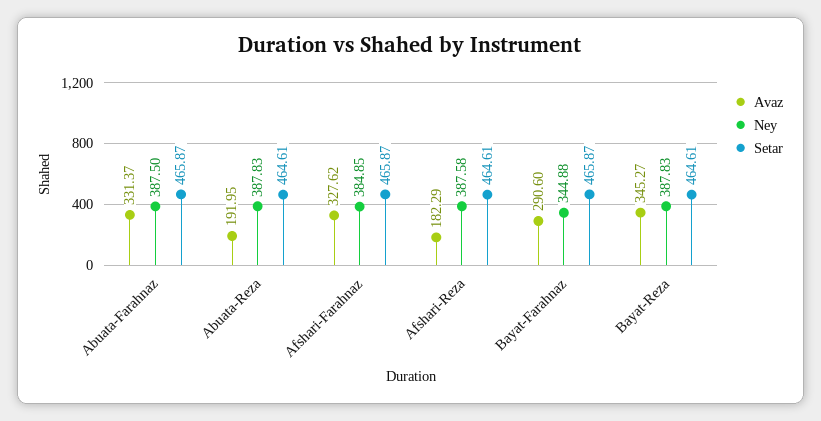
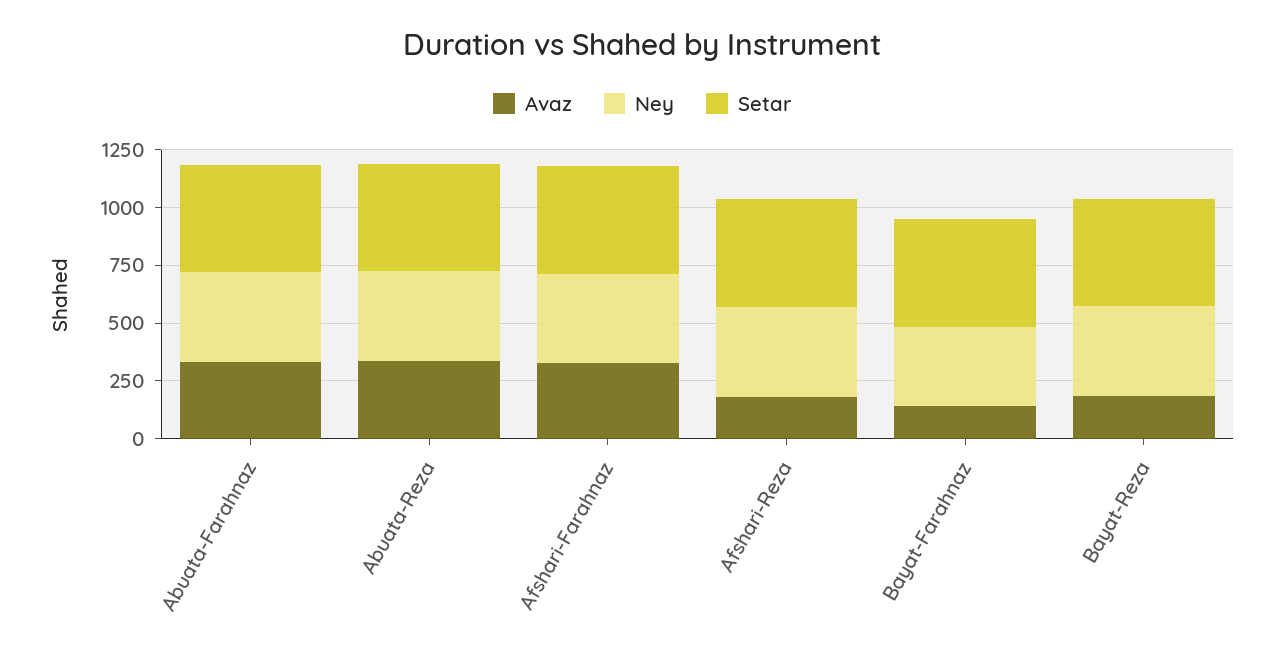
  {
    "Avaz": {
      "Abuata-Farahnaz": 331.37,
-     "Abuata-Reza": 191.95,
+     "Abuata-Reza": 350,
      "Afshari-Farahnaz": 327.62,
      "Afshari-Reza": 182.29,
-     "Bayat-Farahnaz": 290.6,
+     "Bayat-Farahnaz": 150,
-     "Bayat-Reza": 345.27
+     "Bayat-Reza": 200
    },
    "Ney": {
      "Abuata-Farahnaz": 387.5,
      "Abuata-Reza": 387.83,
      "Afshari-Farahnaz": 384.85,
      "Afshari-Reza": 387.58,
      "Bayat-Farahnaz": 344.88,
      "Bayat-Reza": 387.83
    },
    "Setar": {
      "Abuata-Farahnaz": 465.87,
      "Abuata-Reza": 464.61,
      "Afshari-Farahnaz": 465.87,
      "Afshari-Reza": 464.61,
      "Bayat-Farahnaz": 465.87,
      "Bayat-Reza": 464.61
    }
  }

